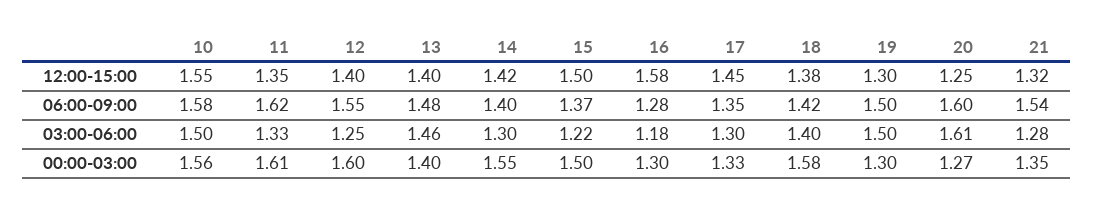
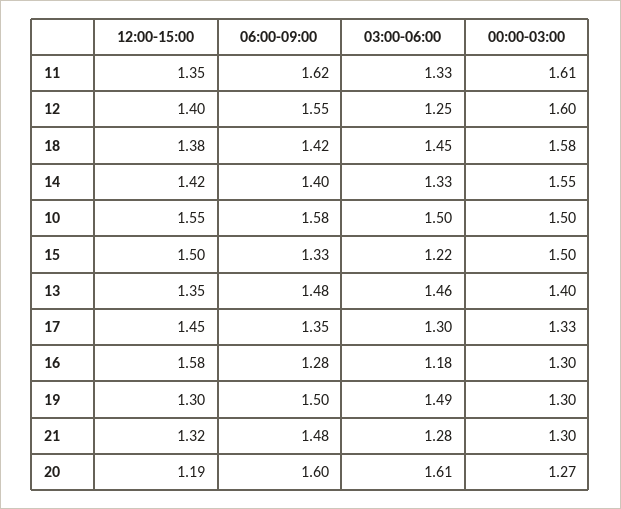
  {
    "10": {
      "12:00-15:00": 1.55,
      "06:00-09:00": 1.58,
      "03:00-06:00": 1.5,
-     "00:00-03:00": 1.56
+     "00:00-03:00": 1.5
    },
    "11": {
      "12:00-15:00": 1.35,
      "06:00-09:00": 1.62,
      "03:00-06:00": 1.33,
      "00:00-03:00": 1.61
    },
    "12": {
      "12:00-15:00": 1.4,
      "06:00-09:00": 1.55,
      "03:00-06:00": 1.25,
      "00:00-03:00": 1.6
    },
    "13": {
-     "12:00-15:00": 1.4,
+     "12:00-15:00": 1.35,
      "06:00-09:00": 1.48,
      "03:00-06:00": 1.46,
      "00:00-03:00": 1.4
    },
    "14": {
      "12:00-15:00": 1.42,
      "06:00-09:00": 1.4,
-     "03:00-06:00": 1.3,
+     "03:00-06:00": 1.33,
      "00:00-03:00": 1.55
    },
    "15": {
      "12:00-15:00": 1.5,
-     "06:00-09:00": 1.37,
+     "06:00-09:00": 1.33,
      "03:00-06:00": 1.22,
      "00:00-03:00": 1.5
    },
    "16": {
      "12:00-15:00": 1.58,
      "06:00-09:00": 1.28,
      "03:00-06:00": 1.18,
      "00:00-03:00": 1.3
    },
    "17": {
      "12:00-15:00": 1.45,
      "06:00-09:00": 1.35,
      "03:00-06:00": 1.3,
      "00:00-03:00": 1.33
    },
    "18": {
      "12:00-15:00": 1.38,
      "06:00-09:00": 1.42,
-     "03:00-06:00": 1.4,
+     "03:00-06:00": 1.45,
      "00:00-03:00": 1.58
    },
    "19": {
      "12:00-15:00": 1.3,
      "06:00-09:00": 1.5,
-     "03:00-06:00": 1.5,
+     "03:00-06:00": 1.49,
      "00:00-03:00": 1.3
    },
    "20": {
-     "12:00-15:00": 1.25,
+     "12:00-15:00": 1.19,
      "06:00-09:00": 1.6,
      "03:00-06:00": 1.61,
      "00:00-03:00": 1.27
    },
    "21": {
      "12:00-15:00": 1.32,
-     "06:00-09:00": 1.54,
+     "06:00-09:00": 1.48,
      "03:00-06:00": 1.28,
-     "00:00-03:00": 1.35
+     "00:00-03:00": 1.3
    }
  }

